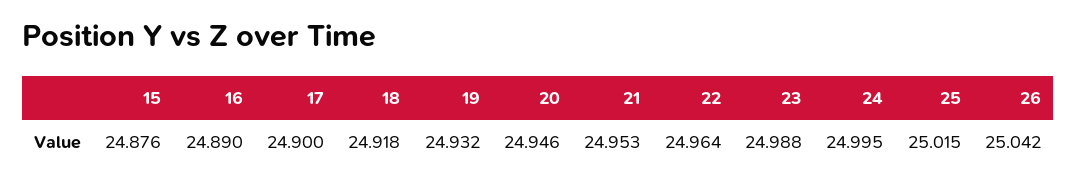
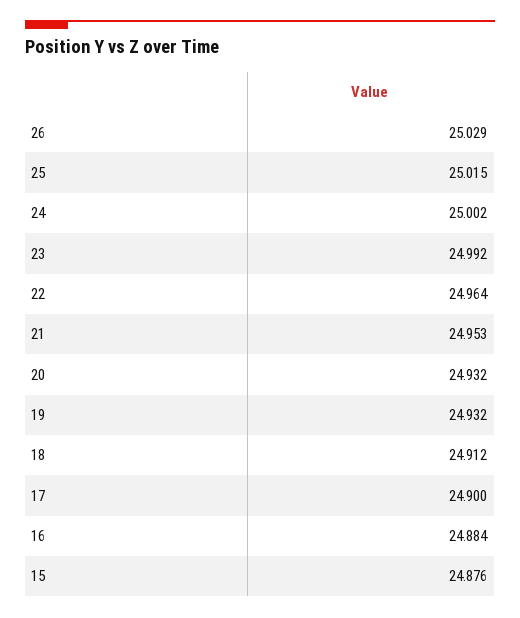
  {
    "15": 24.876,
-   "16": 24.89,
+   "16": 24.884,
    "17": 24.9,
-   "18": 24.918,
+   "18": 24.912,
    "19": 24.932,
-   "20": 24.946,
+   "20": 24.932,
    "21": 24.953,
    "22": 24.964,
-   "23": 24.988,
+   "23": 24.992,
-   "24": 24.995,
+   "24": 25.002,
    "25": 25.015,
-   "26": 25.042
+   "26": 25.029
  }

